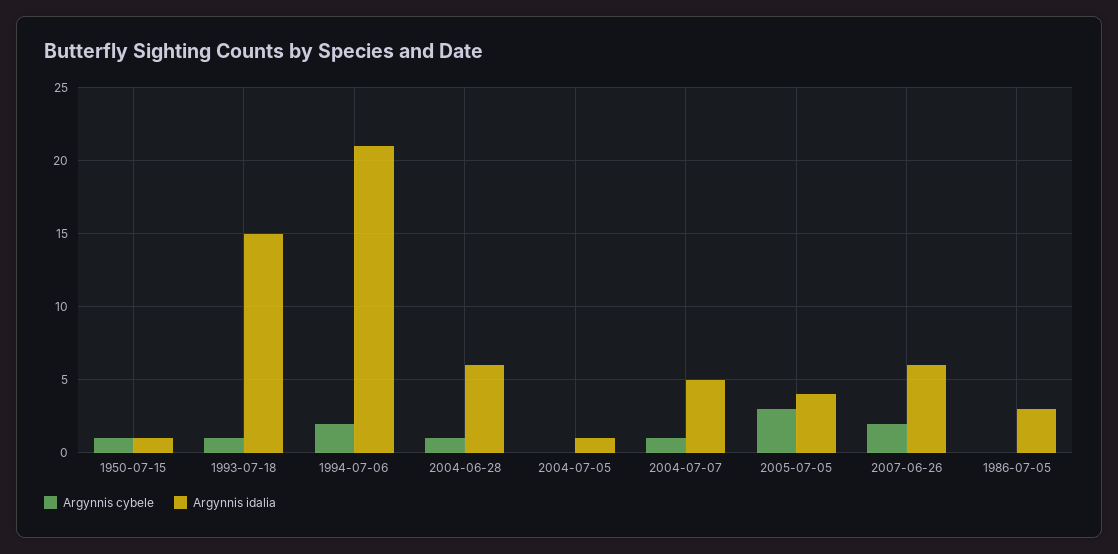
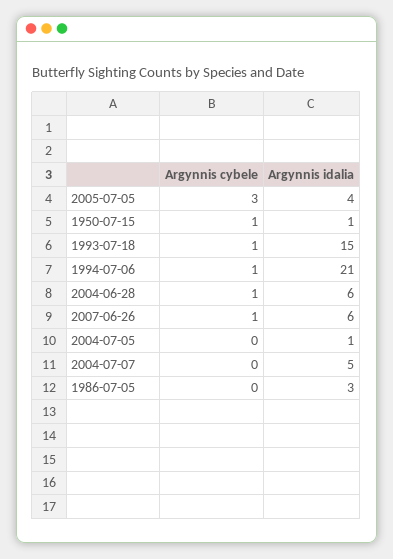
  {
    "Argynnis cybele": {
      "1950-07-15": 1,
      "1993-07-18": 1,
-     "1994-07-06": 2,
+     "1994-07-06": 1,
      "2004-06-28": 1,
      "2004-07-05": 0,
-     "2004-07-07": 1,
+     "2004-07-07": 0,
      "2005-07-05": 3,
-     "2007-06-26": 2,
+     "2007-06-26": 1,
      "1986-07-05": 0
    },
    "Argynnis idalia": {
      "1950-07-15": 1,
      "1993-07-18": 15,
      "1994-07-06": 21,
      "2004-06-28": 6,
      "2004-07-05": 1,
      "2004-07-07": 5,
      "2005-07-05": 4,
      "2007-06-26": 6,
      "1986-07-05": 3
    }
  }

